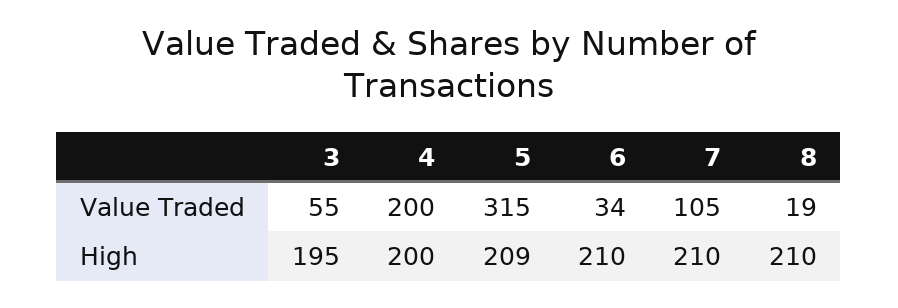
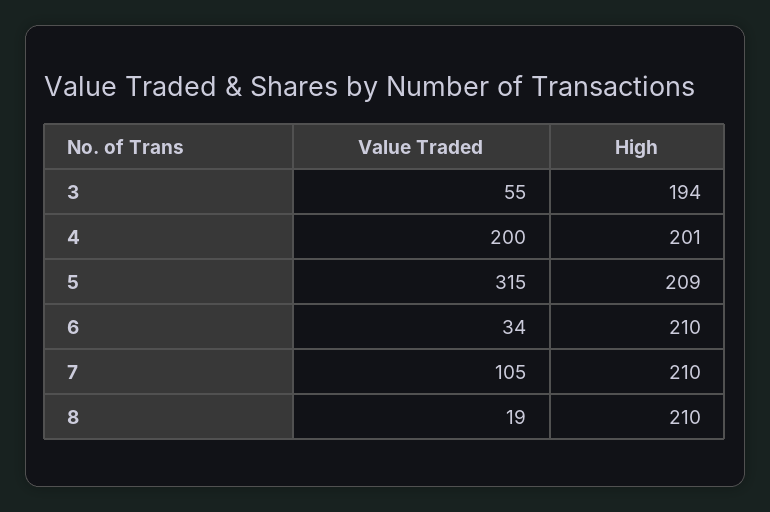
  {
    "3": {
      "Value Traded": 55,
-     "High": 195
+     "High": 194
    },
    "4": {
      "Value Traded": 200,
-     "High": 200
+     "High": 201
    },
    "5": {
      "Value Traded": 315,
      "High": 209
    },
    "6": {
      "Value Traded": 34,
      "High": 210
    },
    "7": {
      "Value Traded": 105,
      "High": 210
    },
    "8": {
      "Value Traded": 19,
      "High": 210
    }
  }

